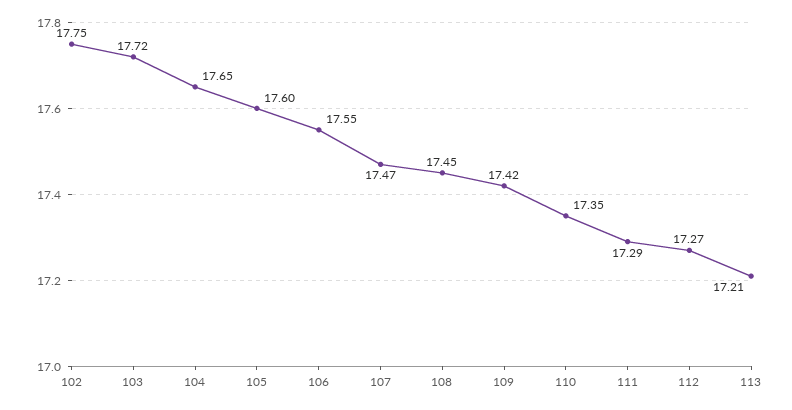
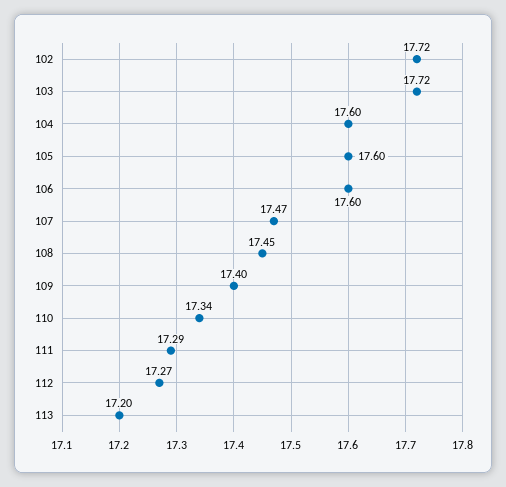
  {
-   "102": 17.75,
+   "102": 17.72,
    "103": 17.72,
-   "104": 17.65,
+   "104": 17.6,
    "105": 17.6,
-   "106": 17.55,
+   "106": 17.6,
    "107": 17.47,
    "108": 17.45,
-   "109": 17.42,
+   "109": 17.4,
-   "110": 17.35,
+   "110": 17.34,
    "111": 17.29,
    "112": 17.27,
-   "113": 17.21
+   "113": 17.2
  }

